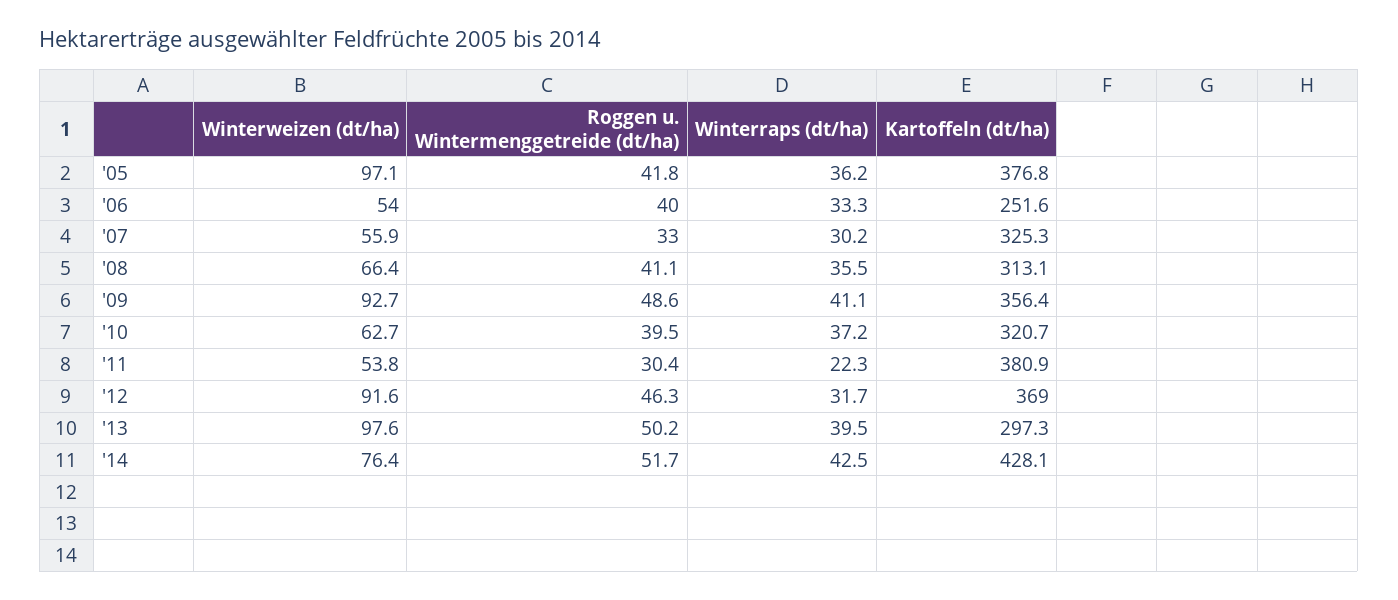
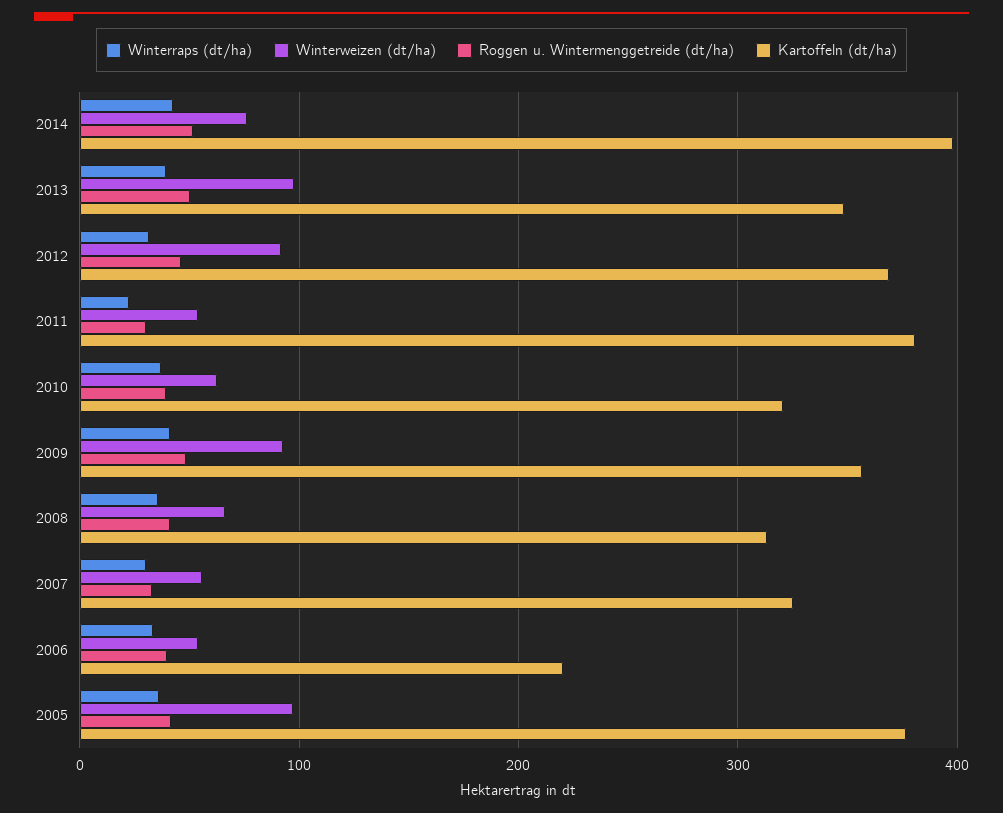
  {
    "Winterweizen (dt/ha)": {
      "'05": 97.1,
      "'06": 54,
      "'07": 55.9,
      "'08": 66.4,
      "'09": 92.7,
      "'10": 62.7,
      "'11": 53.8,
      "'12": 91.6,
      "'13": 97.6,
      "'14": 76.4
    },
    "Roggen u. Wintermenggetreide (dt/ha)": {
      "'05": 41.8,
      "'06": 40,
      "'07": 33,
      "'08": 41.1,
      "'09": 48.6,
      "'10": 39.5,
      "'11": 30.4,
      "'12": 46.3,
      "'13": 50.2,
      "'14": 51.7
    },
    "Winterraps (dt/ha)": {
      "'05": 36.2,
      "'06": 33.3,
      "'07": 30.2,
      "'08": 35.5,
      "'09": 41.1,
      "'10": 37.2,
      "'11": 22.3,
      "'12": 31.7,
      "'13": 39.5,
      "'14": 42.5
    },
    "Kartoffeln (dt/ha)": {
      "'05": 376.8,
-     "'06": 251.6,
+     "'06": 220,
      "'07": 325.3,
      "'08": 313.1,
      "'09": 356.4,
      "'10": 320.7,
      "'11": 380.9,
      "'12": 369,
-     "'13": 297.3,
+     "'13": 350,
-     "'14": 428.1
+     "'14": 400
    }
  }

